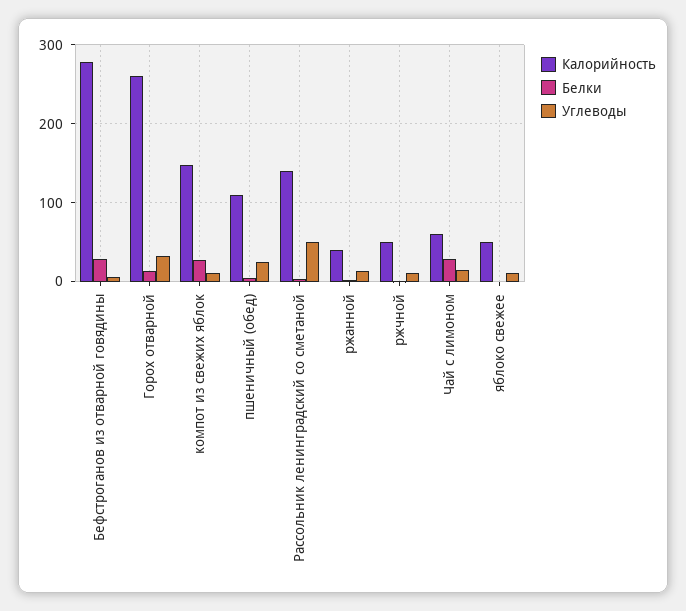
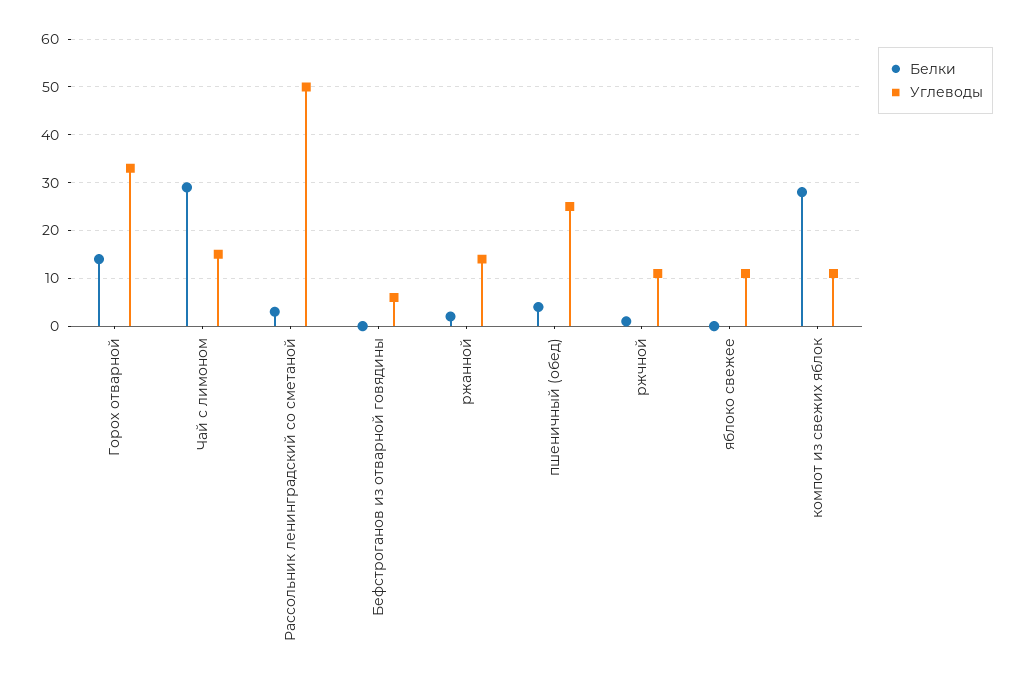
  {
-   "Калорийность": {
-     "Бефстроганов из отварной говядины": 280,
-     "Горох отварной": 260,
-     "компот из свежих яблок": 150,
-     "пшеничный (обед)": 110,
-     "Рассольник ленинградский со сметаной": 140,
-     "ржанной": 40,
-     "ржчной": 50,
-     "Чай с лимоном": 60,
-     "яблоко свежее": 50
-   },
    "Белки": {
-     "Бефстроганов из отварной говядины": 30,
+     "Бефстроганов из отварной говядины": 0,
      "Горох отварной": 15,
      "компот из свежих яблок": 30,
      "пшеничный (обед)": 5,
      "Рассольник ленинградский со сметаной": 5,
      "ржанной": 0,
      "ржчной": 0,
      "Чай с лимоном": 30,
      "яблоко свежее": 0
    },
    "Углеводы": {
      "Бефстроганов из отварной говядины": 5,
      "Горох отварной": 35,
      "компот из свежих яблок": 10,
      "пшеничный (обед)": 25,
      "Рассольник ленинградский со сметаной": 50,
      "ржанной": 15,
      "ржчной": 10,
      "Чай с лимоном": 15,
      "яблоко свежее": 10
    }
  }

